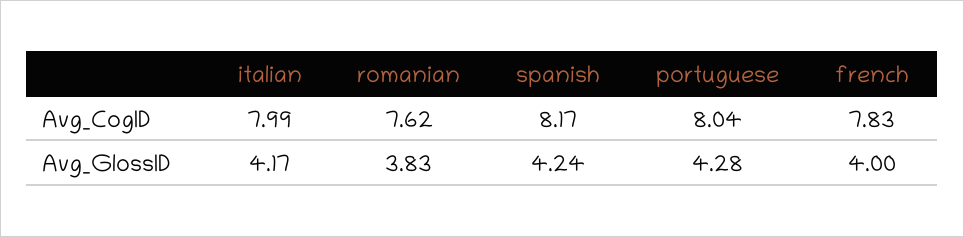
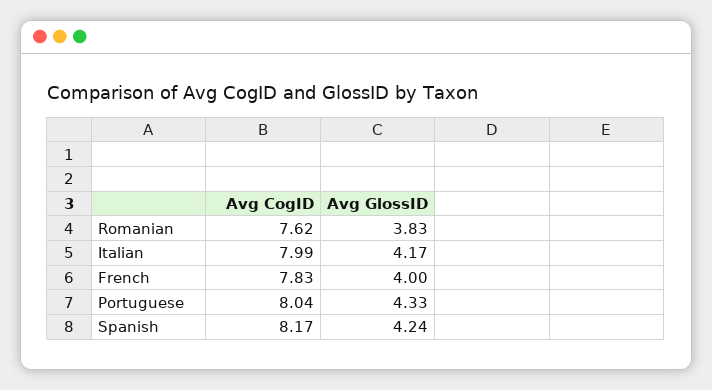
  {
    "italian": {
      "Avg_CogID": 7.99,
      "Avg_GlossID": 4.17
    },
    "romanian": {
      "Avg_CogID": 7.62,
      "Avg_GlossID": 3.83
    },
    "spanish": {
      "Avg_CogID": 8.17,
      "Avg_GlossID": 4.24
    },
    "portuguese": {
      "Avg_CogID": 8.04,
-     "Avg_GlossID": 4.28
+     "Avg_GlossID": 4.33
    },
    "french": {
      "Avg_CogID": 7.83,
      "Avg_GlossID": 4
    }
  }

